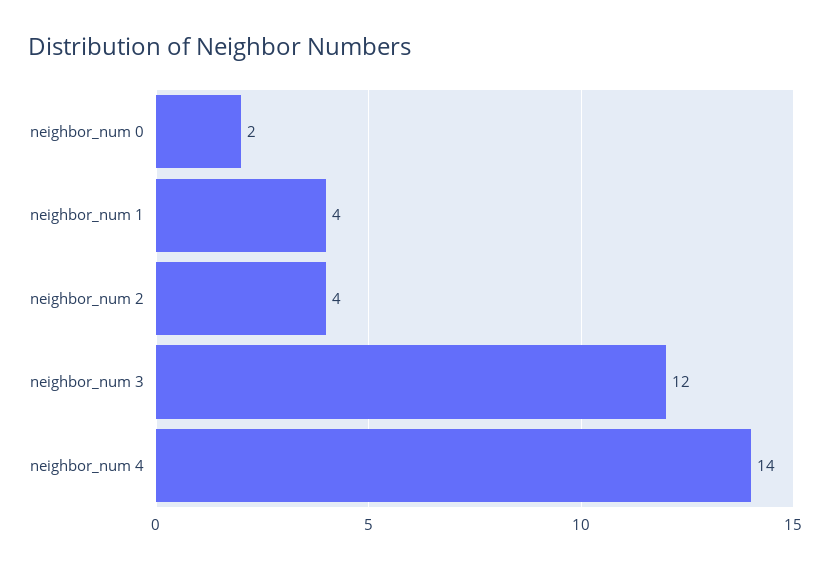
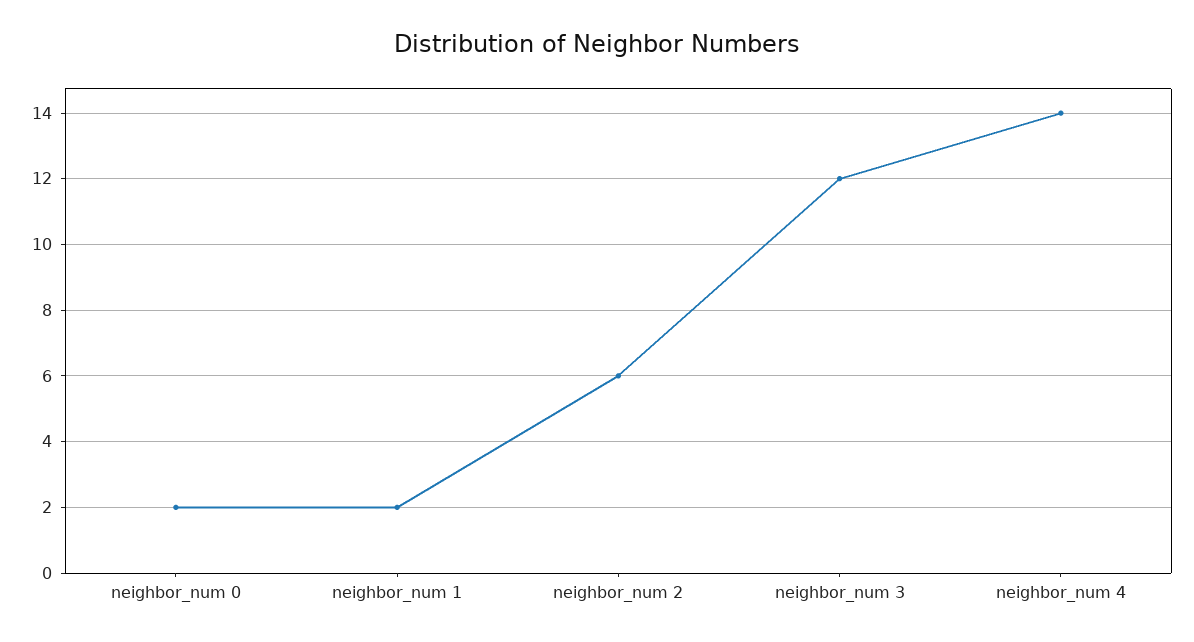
  {
    "neighbor_num 0": 2,
-   "neighbor_num 1": 4,
+   "neighbor_num 1": 2,
-   "neighbor_num 2": 4,
+   "neighbor_num 2": 6,
    "neighbor_num 3": 12,
    "neighbor_num 4": 14
  }

